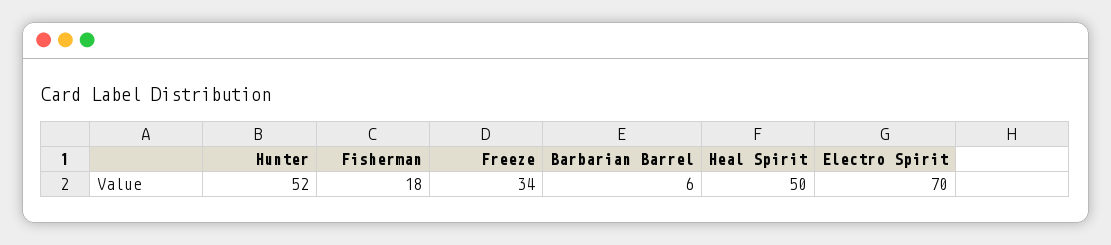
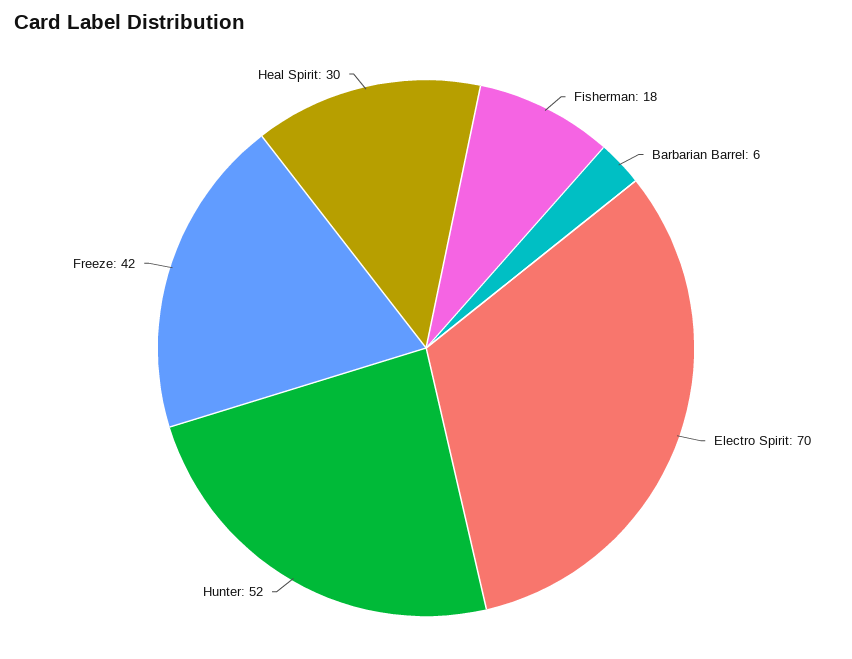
  {
    "Hunter": 52,
    "Fisherman": 18,
-   "Freeze": 34,
+   "Freeze": 42,
    "Barbarian Barrel": 6,
-   "Heal Spirit": 50,
+   "Heal Spirit": 30,
    "Electro Spirit": 70
  }

